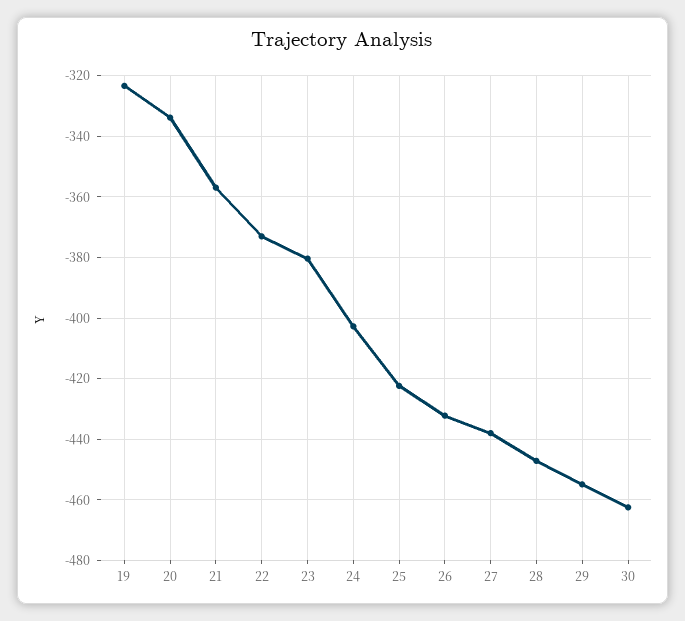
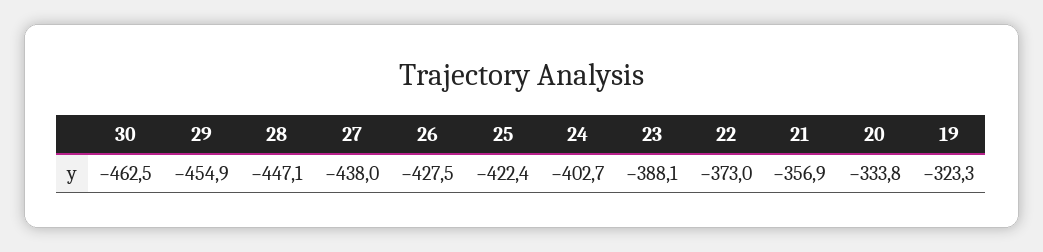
  {
    "19": -323.3,
    "20": -333.8,
    "21": -356.9,
    "22": -373,
-   "23": -380,
+   "23": -388.1,
    "24": -402.7,
    "25": -422.4,
-   "26": -432,
+   "26": -427.5,
    "27": -438,
    "28": -447.1,
    "29": -454.9,
    "30": -462.5
  }

